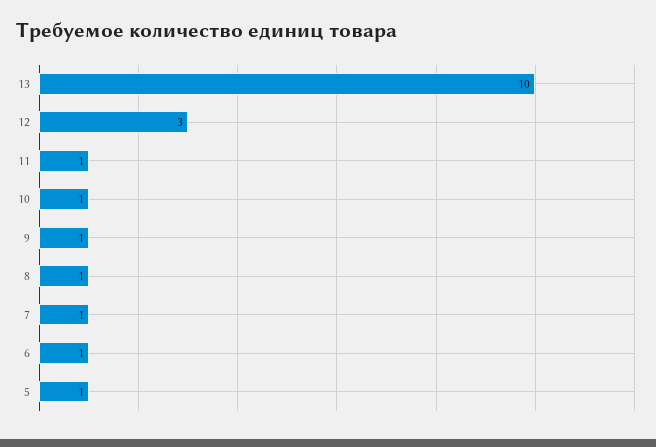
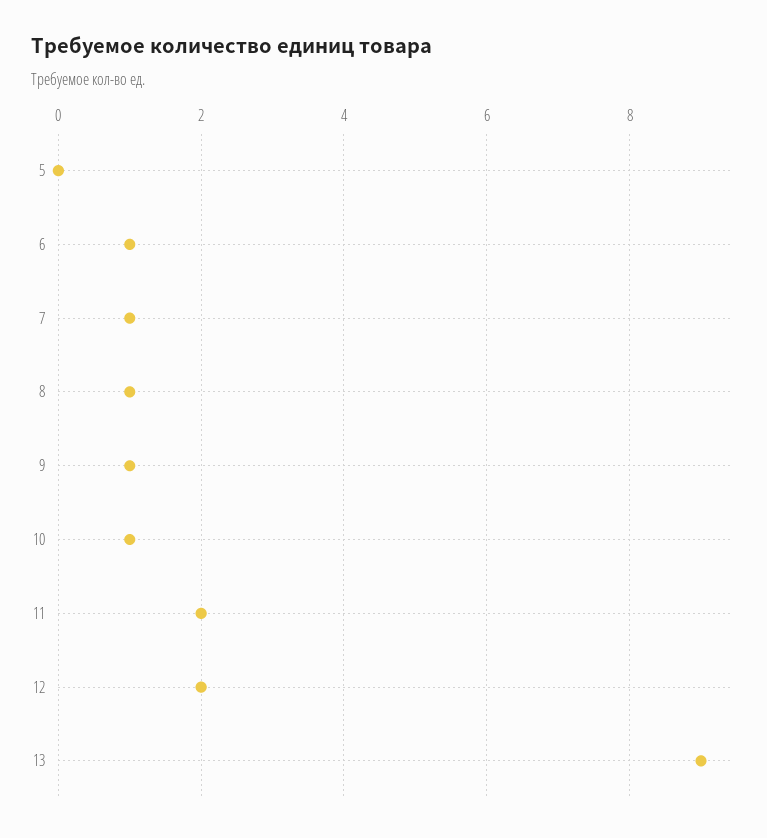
  {
-   "13": 10,
+   "13": 9,
-   "12": 3,
+   "12": 2,
-   "11": 1,
+   "11": 2,
    "10": 1,
    "9": 1,
    "8": 1,
    "7": 1,
    "6": 1,
-   "5": 1
+   "5": 0
  }

